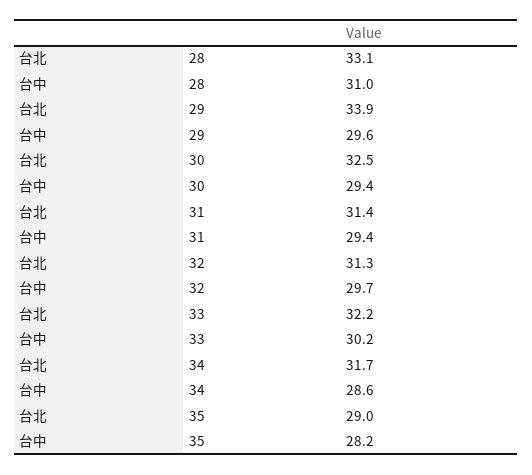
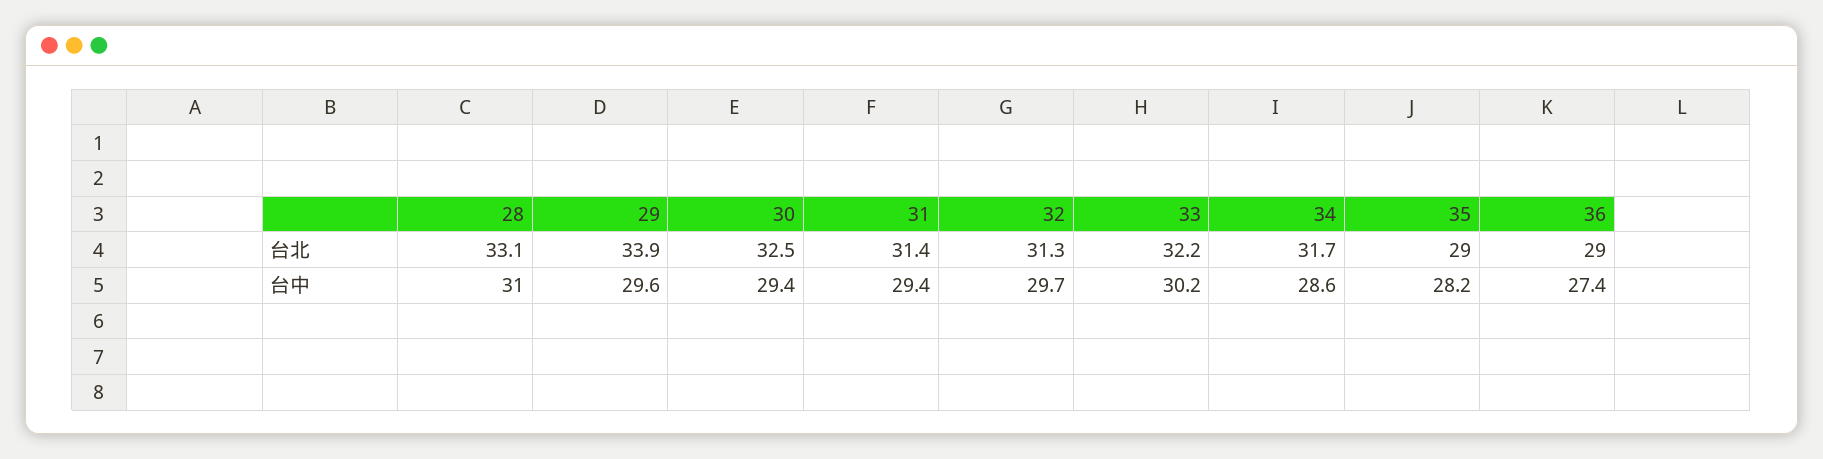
  {
    "台北": {
      "28": 33.1,
      "29": 33.9,
      "30": 32.5,
      "31": 31.4,
      "32": 31.3,
      "33": 32.2,
      "34": 31.7,
-     "35": 29
+     "35": 29,
+     "36": 29
    },
    "台中": {
      "28": 31,
      "29": 29.6,
      "30": 29.4,
      "31": 29.4,
      "32": 29.7,
      "33": 30.2,
      "34": 28.6,
-     "35": 28.2
+     "35": 28.2,
+     "36": 27.4
    }
  }

